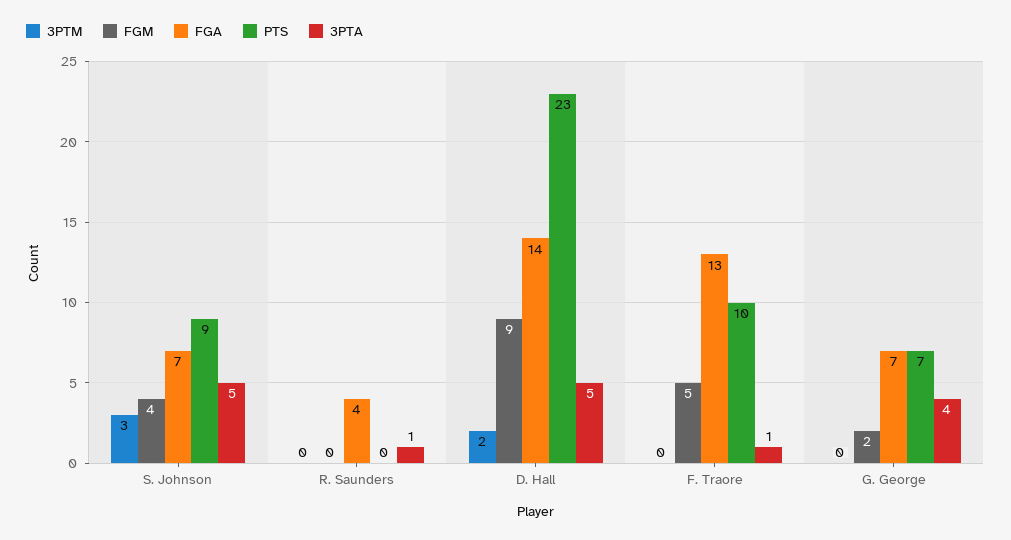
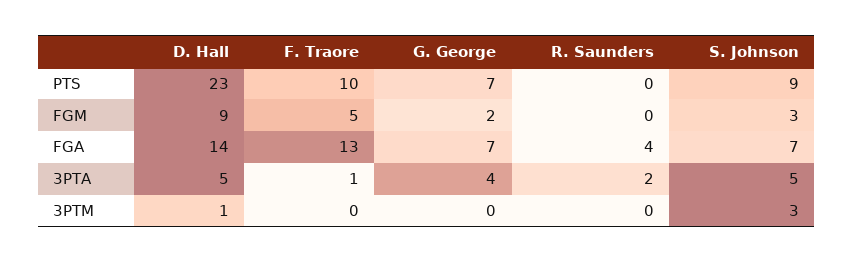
  {
    "3PTM": {
      "S. Johnson": 3,
      "R. Saunders": 0,
-     "D. Hall": 2,
+     "D. Hall": 1,
      "F. Traore": 0,
      "G. George": 0
    },
    "FGM": {
-     "S. Johnson": 4,
+     "S. Johnson": 3,
      "R. Saunders": 0,
      "D. Hall": 9,
      "F. Traore": 5,
      "G. George": 2
    },
    "FGA": {
      "S. Johnson": 7,
      "R. Saunders": 4,
      "D. Hall": 14,
      "F. Traore": 13,
      "G. George": 7
    },
    "PTS": {
      "S. Johnson": 9,
      "R. Saunders": 0,
      "D. Hall": 23,
      "F. Traore": 10,
      "G. George": 7
    },
    "3PTA": {
      "S. Johnson": 5,
-     "R. Saunders": 1,
+     "R. Saunders": 2,
      "D. Hall": 5,
      "F. Traore": 1,
      "G. George": 4
    }
  }

